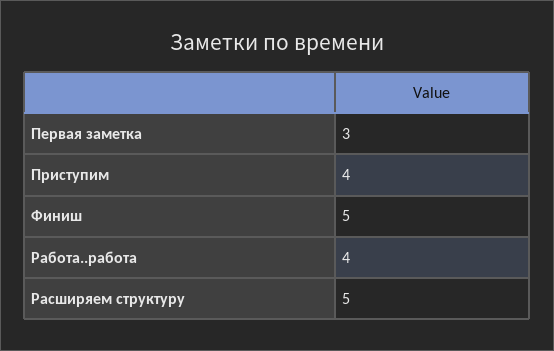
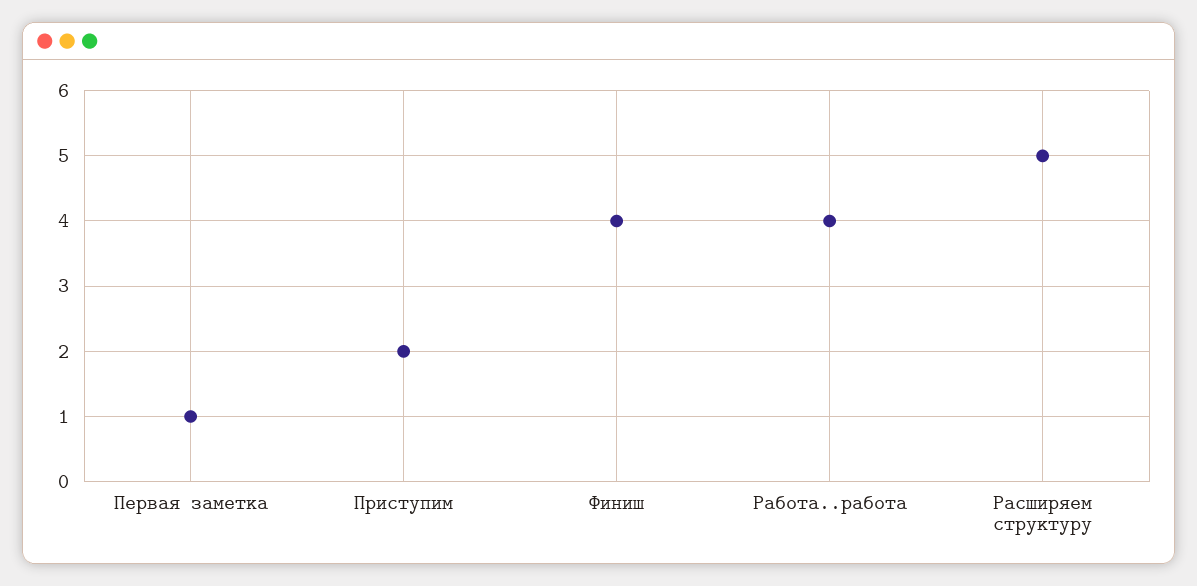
  {
-   "Первая заметка": 3,
+   "Первая заметка": 1,
-   "Приступим": 4,
+   "Приступим": 2,
-   "Финиш": 5,
+   "Финиш": 4,
    "Работа..работа": 4,
    "Расширяем структуру": 5
  }

